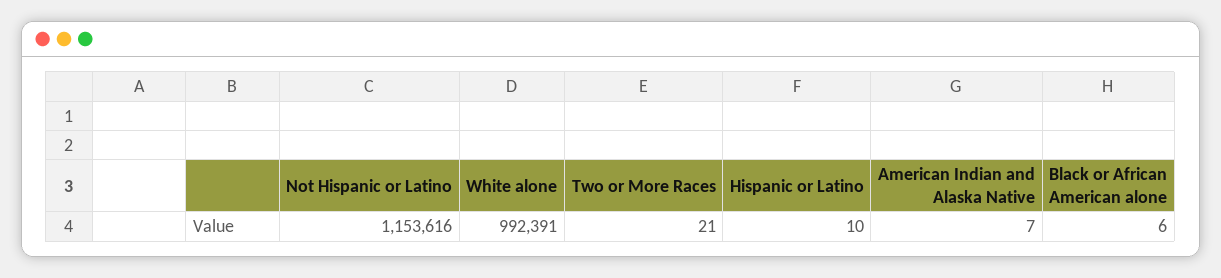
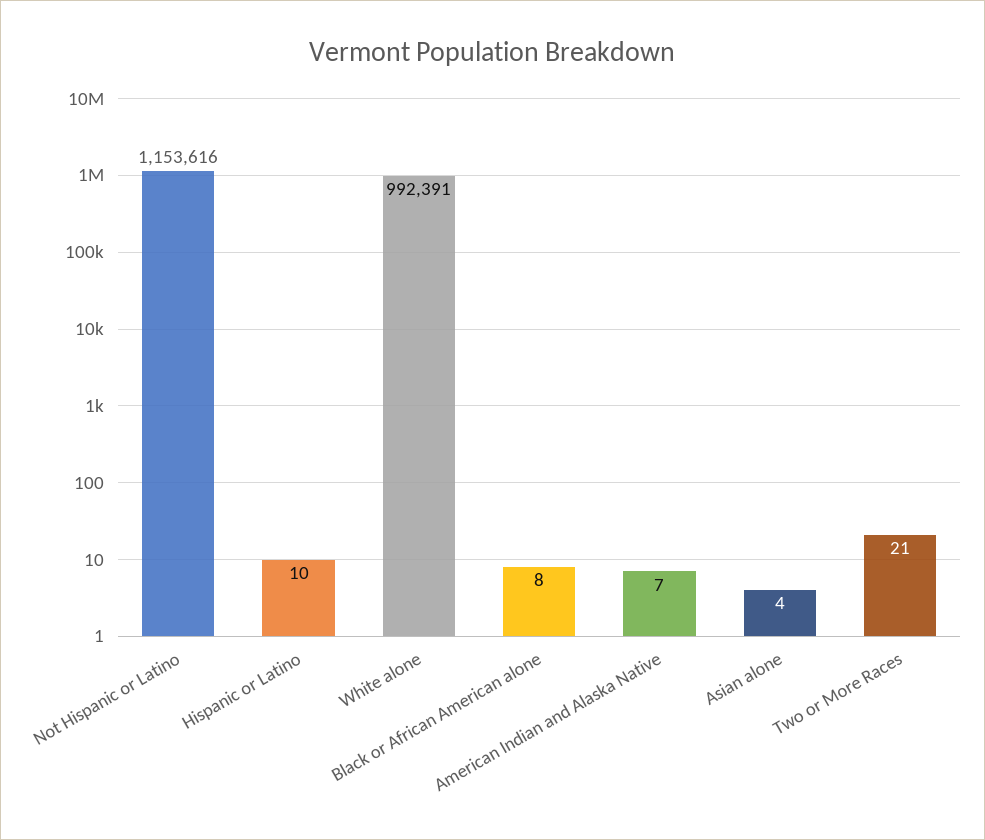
  {
    "Not Hispanic or Latino": 1153616,
    "White alone": 992391,
    "Two or More Races": 21,
    "Hispanic or Latino": 10,
    "American Indian and Alaska Native": 7,
-   "Black or African American alone": 6
+   "Black or African American alone": 8,
+   "Asian alone": 4
  }

